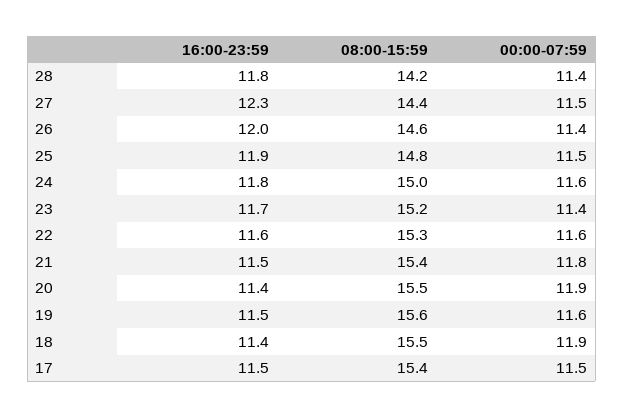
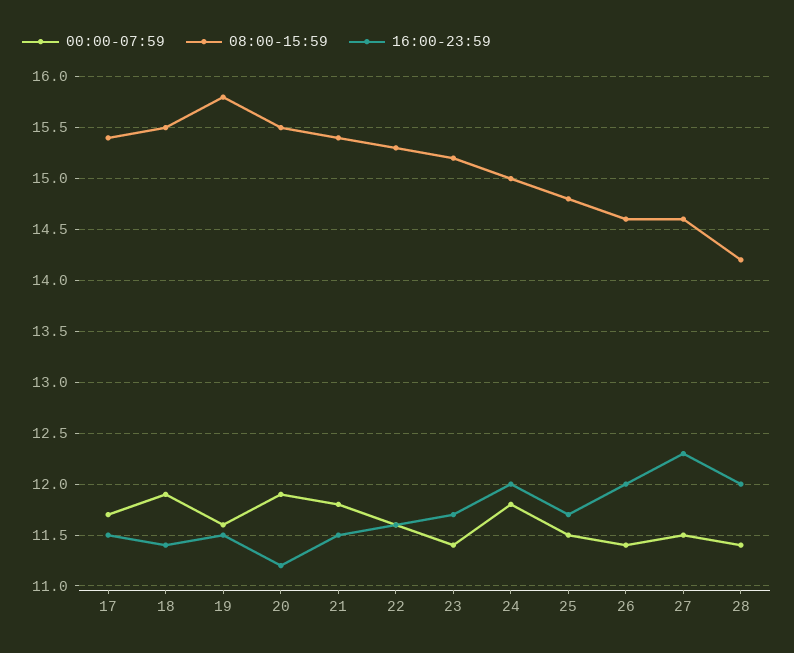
  {
    "16:00-23:59": {
-     "28": 11.8,
+     "28": 12,
      "27": 12.3,
      "26": 12,
-     "25": 11.9,
+     "25": 11.7,
-     "24": 11.8,
+     "24": 12,
      "23": 11.7,
      "22": 11.6,
      "21": 11.5,
-     "20": 11.4,
+     "20": 11.2,
      "19": 11.5,
      "18": 11.4,
      "17": 11.5
    },
    "08:00-15:59": {
      "28": 14.2,
-     "27": 14.4,
+     "27": 14.6,
      "26": 14.6,
      "25": 14.8,
      "24": 15,
      "23": 15.2,
      "22": 15.3,
      "21": 15.4,
      "20": 15.5,
-     "19": 15.6,
+     "19": 15.8,
      "18": 15.5,
      "17": 15.4
    },
    "00:00-07:59": {
      "28": 11.4,
      "27": 11.5,
      "26": 11.4,
      "25": 11.5,
-     "24": 11.6,
+     "24": 11.8,
      "23": 11.4,
      "22": 11.6,
      "21": 11.8,
      "20": 11.9,
      "19": 11.6,
      "18": 11.9,
-     "17": 11.5
+     "17": 11.7
    }
  }

